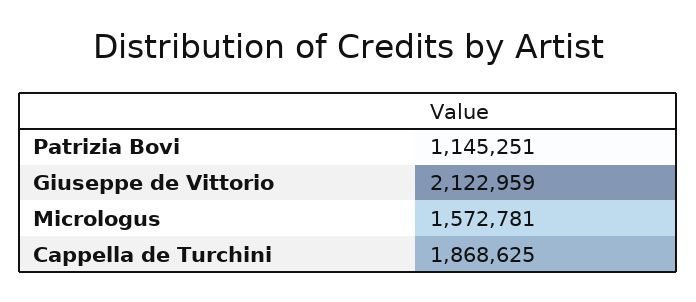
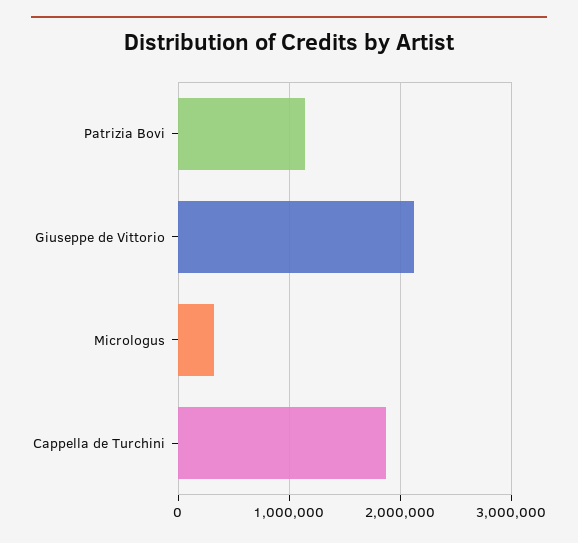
  {
    "Patrizia Bovi": 1145251,
    "Giuseppe de Vittorio": 2122959,
-   "Micrologus": 1572781,
+   "Micrologus": 300000,
    "Cappella de Turchini": 1868625
  }

